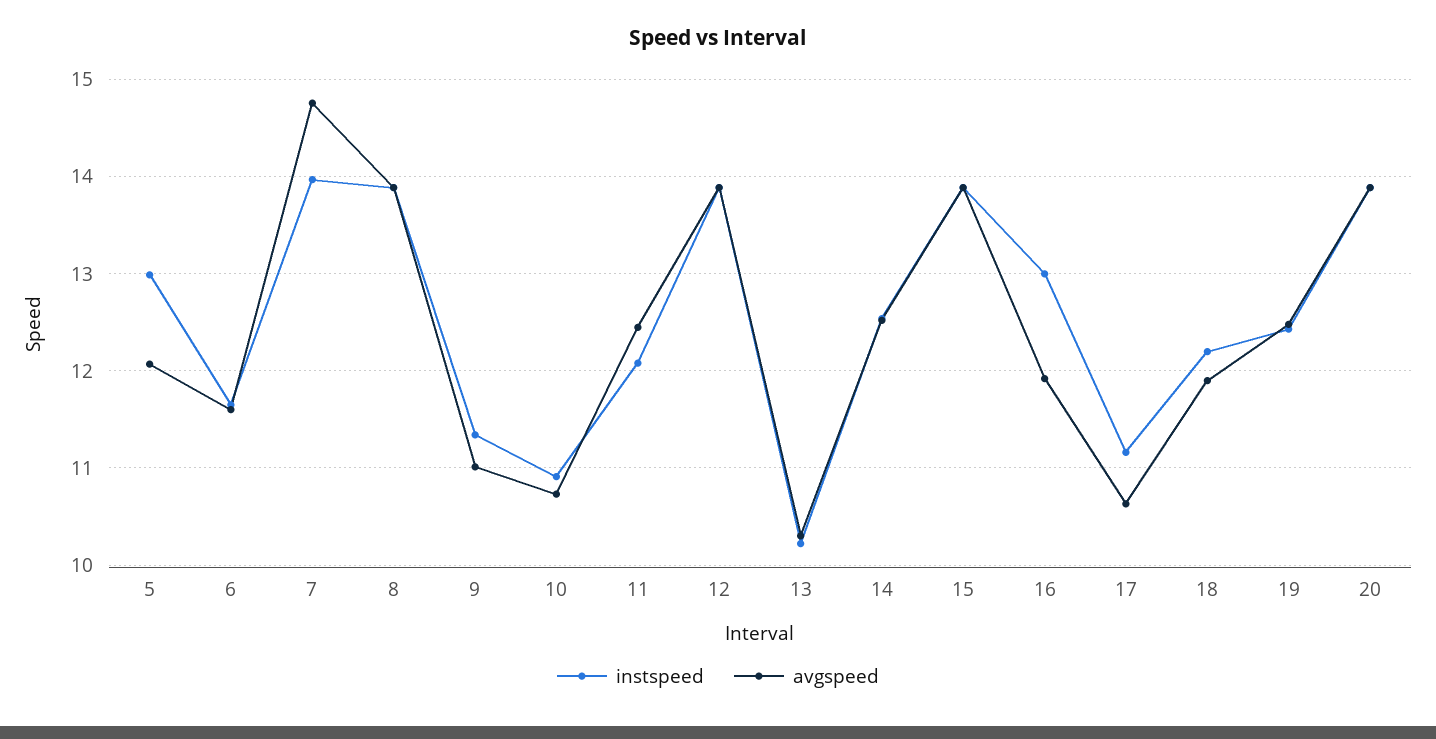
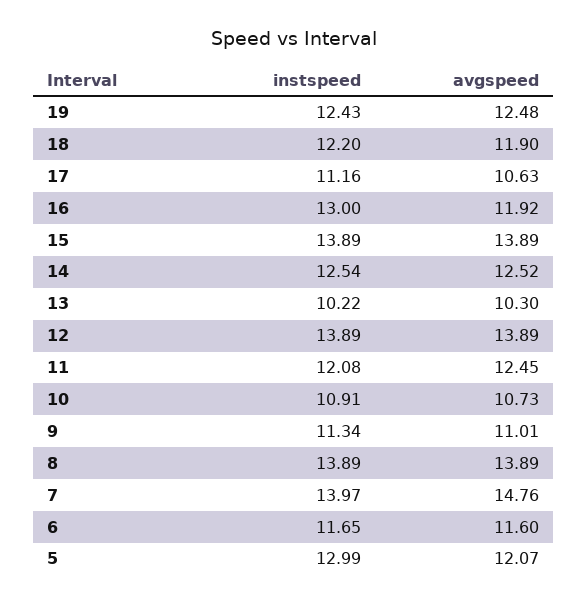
  {
    "instspeed": {
      "5": 12.99,
      "6": 11.65,
      "7": 13.97,
      "8": 13.89,
      "9": 11.34,
      "10": 10.91,
      "11": 12.08,
      "12": 13.89,
      "13": 10.22,
      "14": 12.54,
      "15": 13.89,
      "16": 13,
      "17": 11.16,
      "18": 12.2,
-     "19": 12.43,
+     "19": 12.43
-     "20": 13.9
    },
    "avgspeed": {
      "5": 12.07,
      "6": 11.6,
      "7": 14.76,
      "8": 13.89,
      "9": 11.01,
      "10": 10.73,
      "11": 12.45,
      "12": 13.89,
      "13": 10.3,
      "14": 12.52,
      "15": 13.89,
      "16": 11.92,
      "17": 10.63,
      "18": 11.9,
-     "19": 12.48,
+     "19": 12.48
-     "20": 13.9
    }
  }

